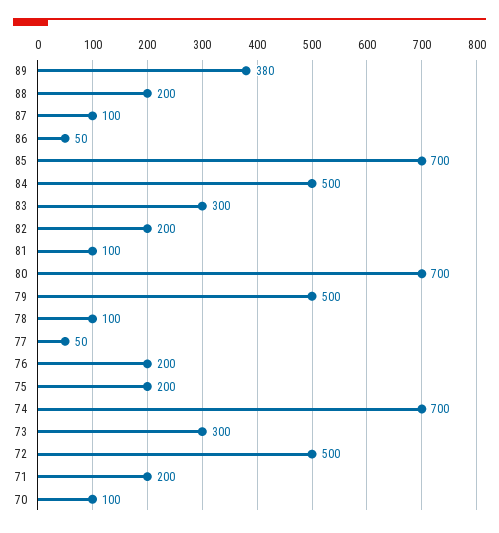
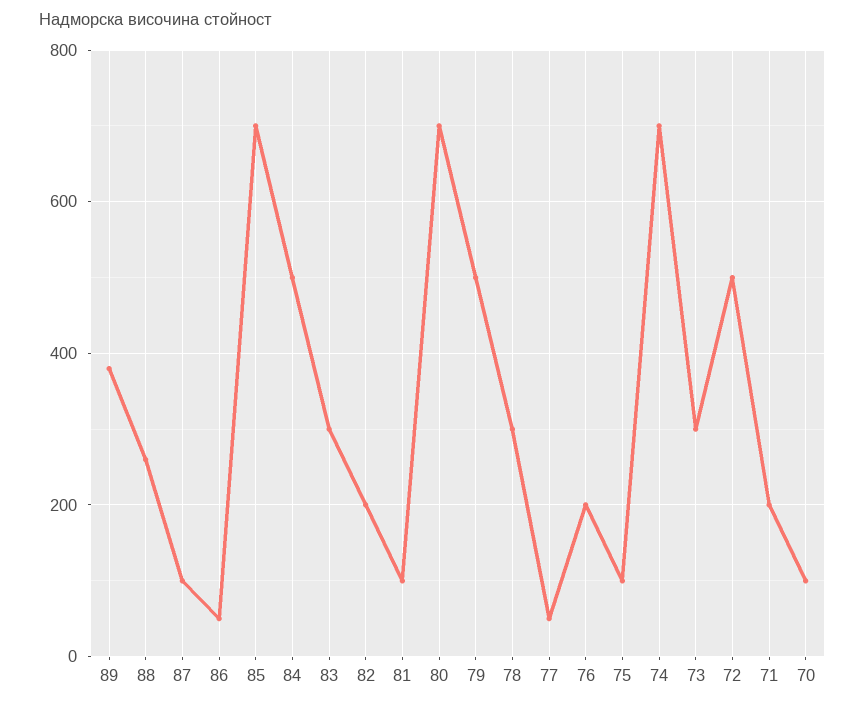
  {
    "89": 380,
-   "88": 200,
+   "88": 260,
    "87": 100,
    "86": 50,
    "85": 700,
    "84": 500,
    "83": 300,
    "82": 200,
    "81": 100,
    "80": 700,
    "79": 500,
-   "78": 100,
+   "78": 300,
    "77": 50,
    "76": 200,
-   "75": 200,
+   "75": 100,
    "74": 700,
    "73": 300,
    "72": 500,
    "71": 200,
    "70": 100
  }

